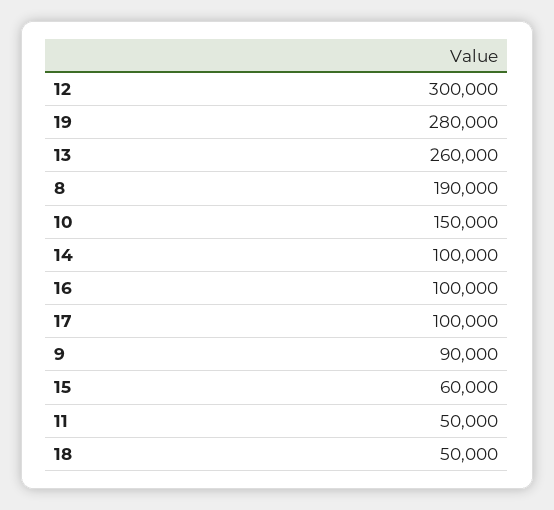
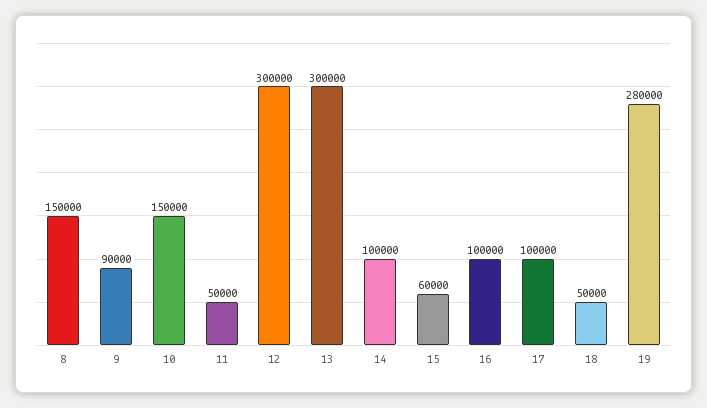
  {
    "12": 300000,
    "19": 280000,
-   "13": 260000,
+   "13": 300000,
-   "8": 190000,
+   "8": 150000,
    "10": 150000,
    "14": 100000,
    "16": 100000,
    "17": 100000,
    "9": 90000,
    "15": 60000,
    "11": 50000,
    "18": 50000
  }

